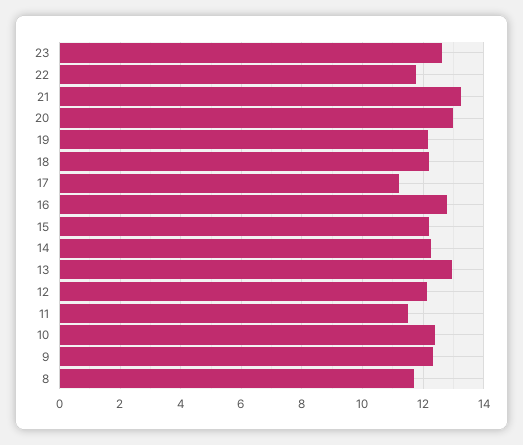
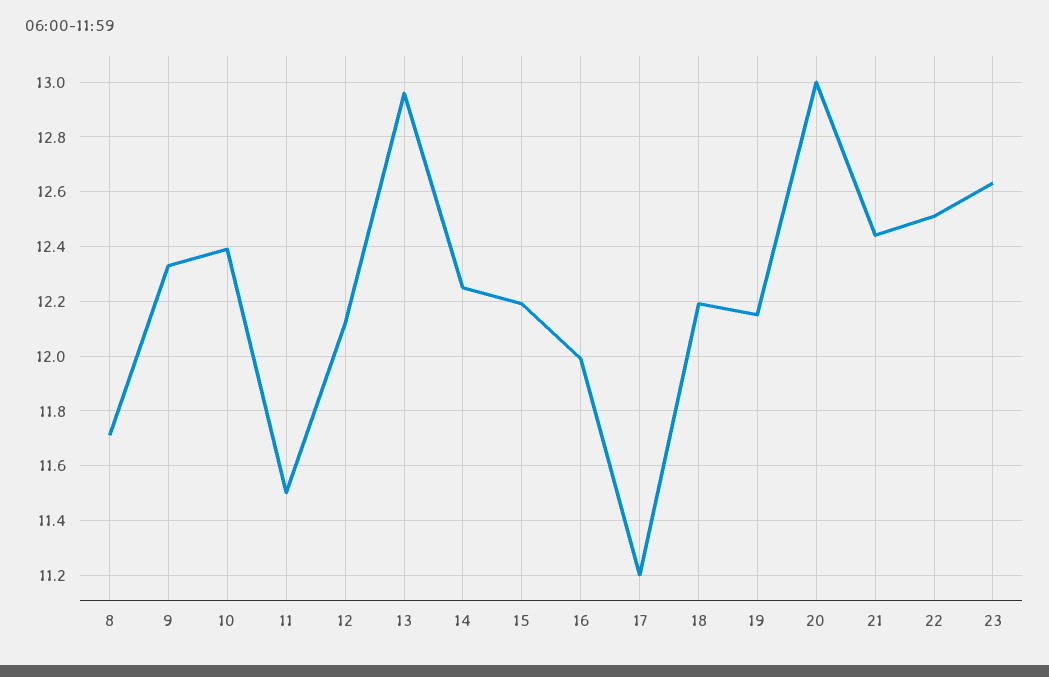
  {
    "23": 12.65,
-   "22": 11.8,
+   "22": 12.5,
-   "21": 13.2,
+   "21": 12.45,
    "20": 13,
    "19": 12.15,
    "18": 12.2,
    "17": 11.2,
-   "16": 12.8,
+   "16": 12,
    "15": 12.2,
    "14": 12.25,
    "13": 12.95,
    "12": 12.1,
    "11": 11.5,
    "10": 12.4,
    "9": 12.35,
    "8": 11.7
  }

